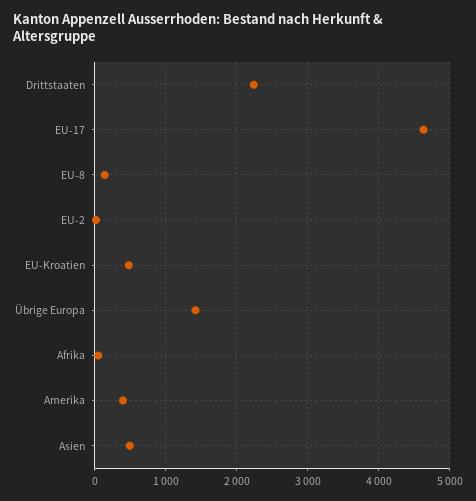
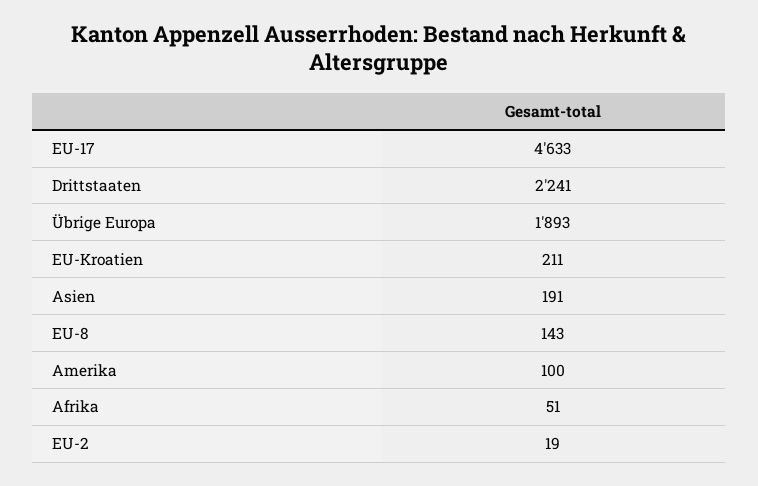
  {
    "Drittstaaten": 2241,
    "EU-17": 4633,
    "EU-8": 143,
    "EU-2": 19,
-   "EU-Kroatien": 500,
+   "EU-Kroatien": 211,
-   "Übrige Europa": 1400,
+   "Übrige Europa": 1893,
    "Afrika": 51,
-   "Amerika": 400,
+   "Amerika": 100,
-   "Asien": 500
+   "Asien": 191
  }

